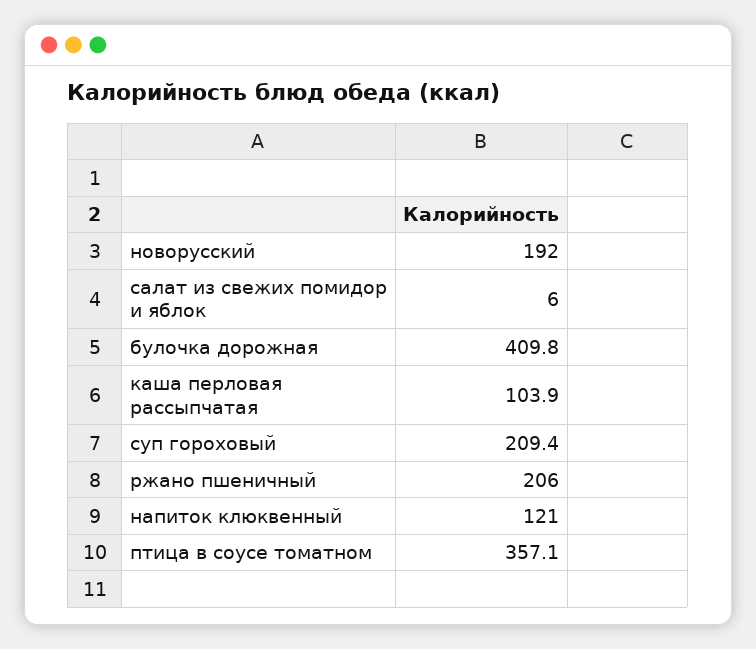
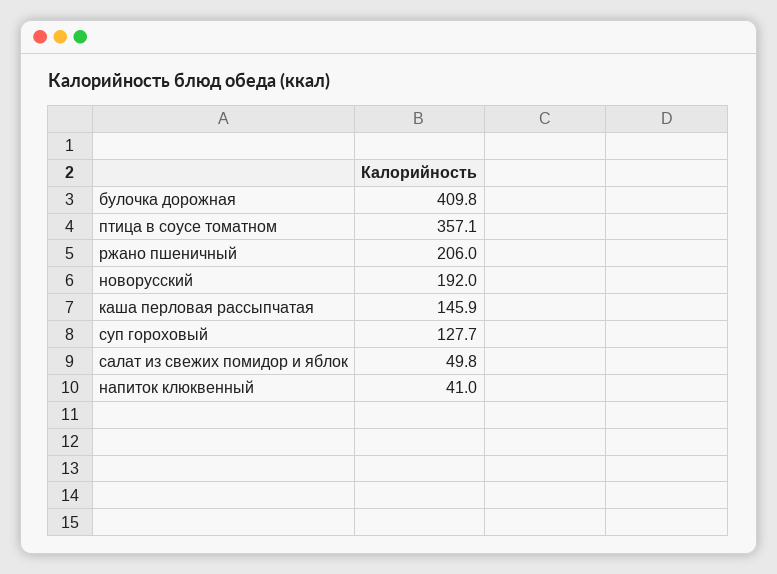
  {
    "новорусский": 192,
-   "салат из свежих помидор и яблок": 6,
+   "салат из свежих помидор и яблок": 49.8,
    "булочка дорожная": 409.8,
-   "каша перловая рассыпчатая": 103.9,
+   "каша перловая рассыпчатая": 145.9,
-   "суп гороховый": 209.4,
+   "суп гороховый": 127.7,
    "ржано пшеничный": 206,
-   "напиток клюквенный": 121,
+   "напиток клюквенный": 41,
    "птица в соусе томатном": 357.1
  }

